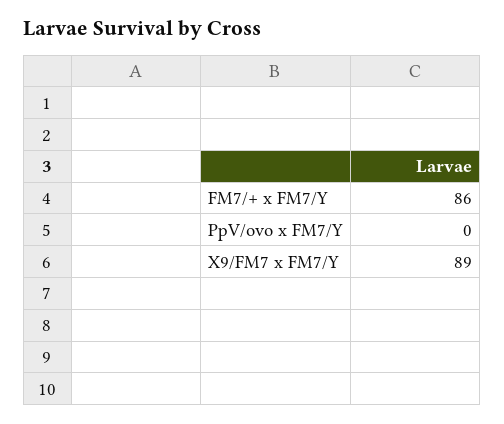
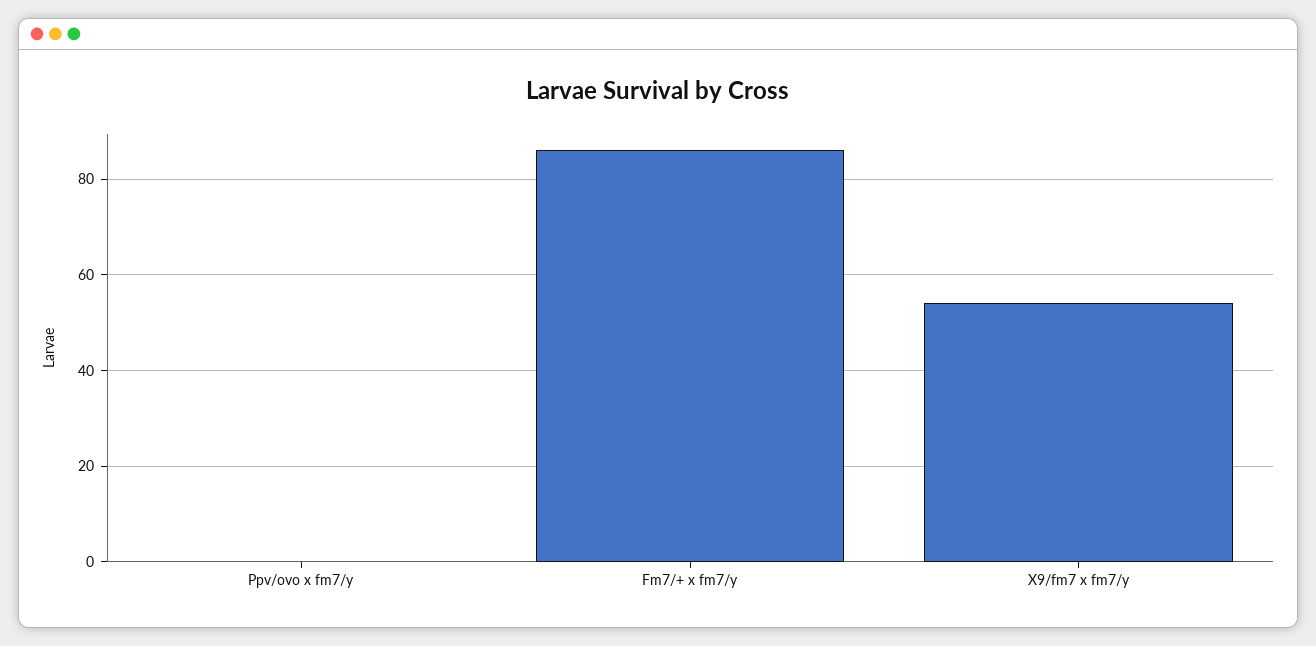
  {
    "FM7/+ x FM7/Y": 86,
    "PpV/ovo x FM7/Y": 0,
-   "X9/FM7 x FM7/Y": 89
+   "X9/FM7 x FM7/Y": 55
  }

